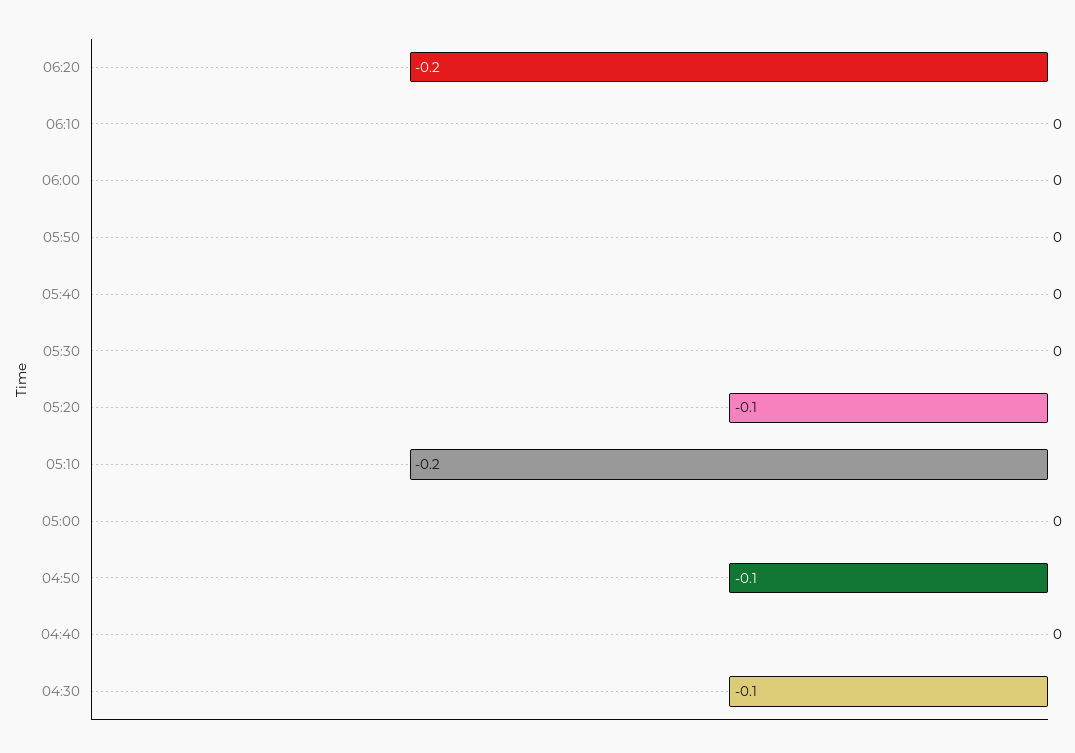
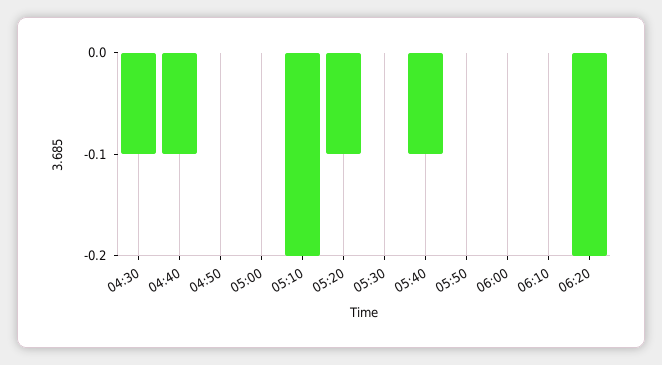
  {
    "06:20": -0.2,
    "06:10": 0,
    "06:00": 0,
    "05:50": 0,
-   "05:40": 0,
+   "05:40": -0.1,
    "05:30": 0,
    "05:20": -0.1,
    "05:10": -0.2,
    "05:00": 0,
-   "04:50": -0.1,
+   "04:50": 0,
-   "04:40": 0,
+   "04:40": -0.1,
    "04:30": -0.1
  }

